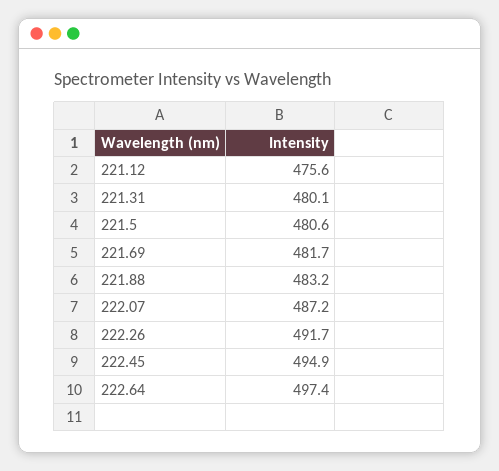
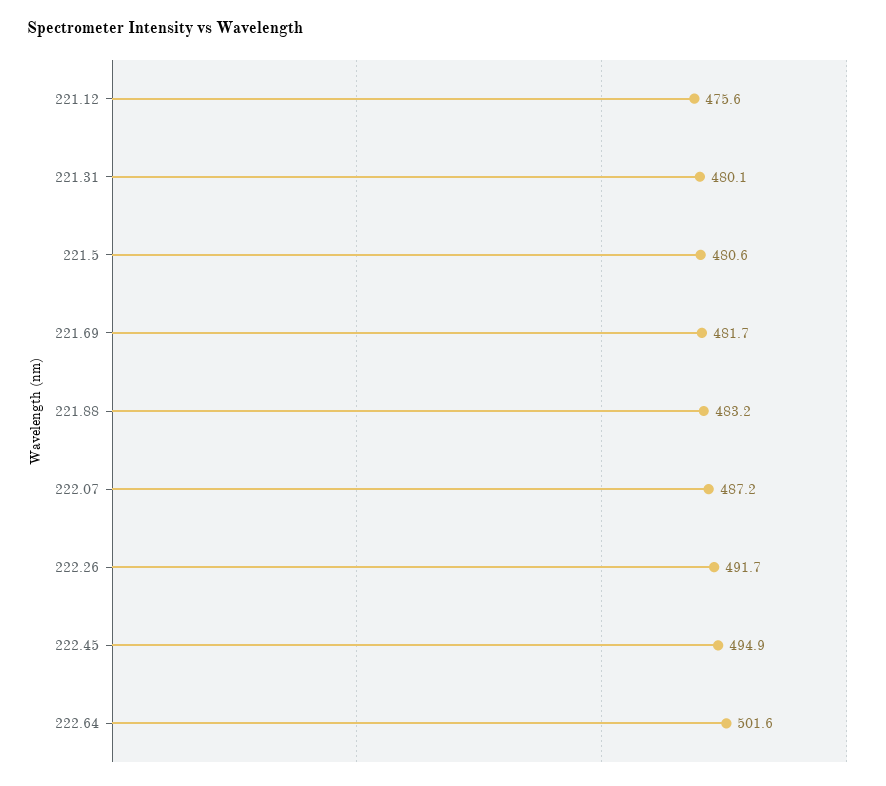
  {
    "221.12": 475.6,
    "221.31": 480.1,
    "221.5": 480.6,
    "221.69": 481.7,
    "221.88": 483.2,
    "222.07": 487.2,
    "222.26": 491.7,
    "222.45": 494.9,
-   "222.64": 497.4
+   "222.64": 501.6
  }

